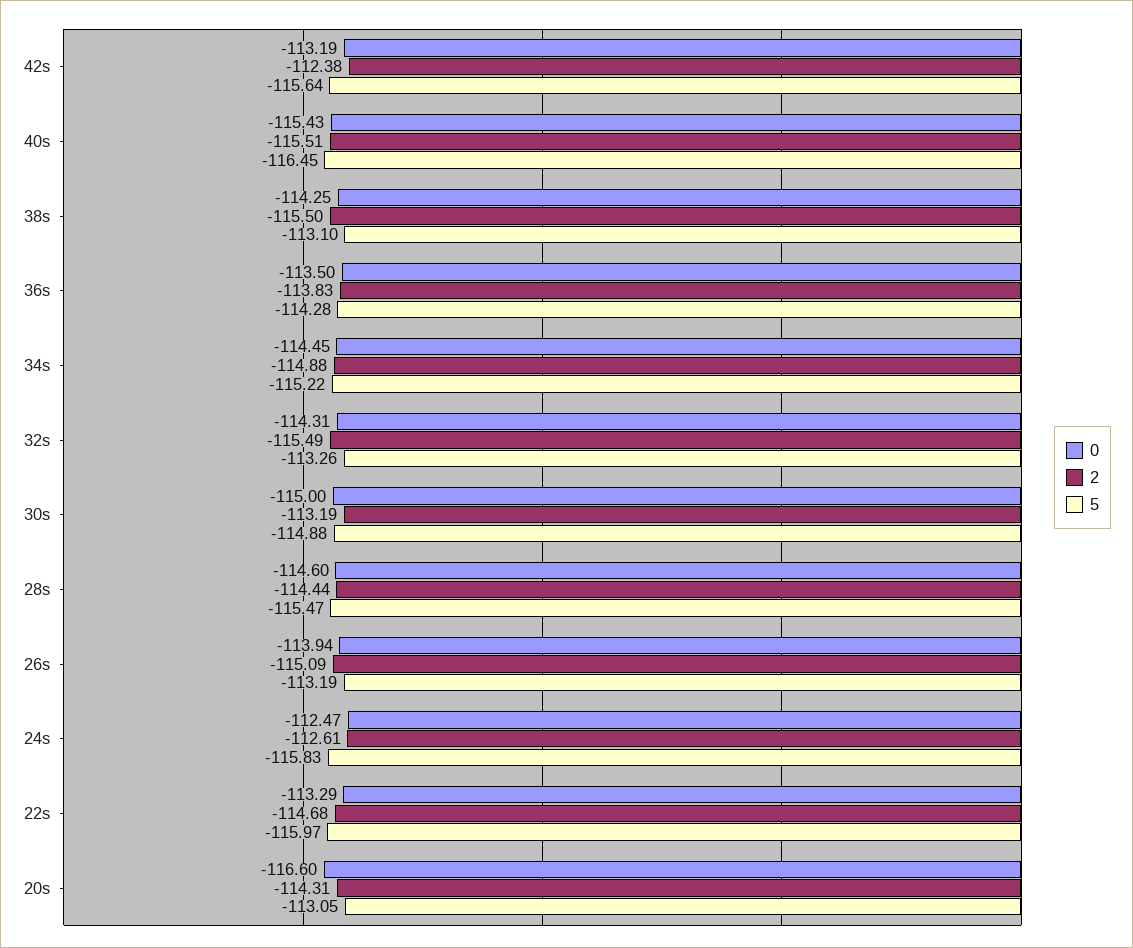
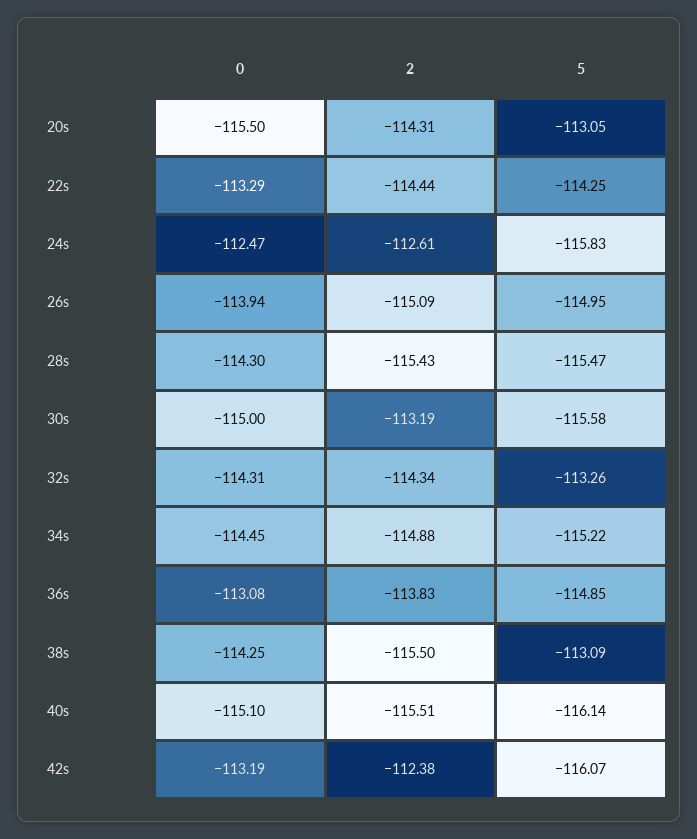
  {
    "0": {
      "42s": -113.19,
-     "40s": -115.43,
+     "40s": -115.1,
      "38s": -114.25,
-     "36s": -113.5,
+     "36s": -113.08,
      "34s": -114.45,
      "32s": -114.31,
      "30s": -115,
-     "28s": -114.6,
+     "28s": -114.3,
      "26s": -113.94,
      "24s": -112.47,
      "22s": -113.29,
-     "20s": -116.6
+     "20s": -115.5
    },
    "2": {
      "42s": -112.38,
      "40s": -115.51,
      "38s": -115.5,
      "36s": -113.83,
      "34s": -114.88,
-     "32s": -115.49,
+     "32s": -114.34,
      "30s": -113.19,
-     "28s": -114.44,
+     "28s": -115.43,
      "26s": -115.09,
      "24s": -112.61,
-     "22s": -114.68,
+     "22s": -114.44,
      "20s": -114.31
    },
    "5": {
-     "42s": -115.64,
+     "42s": -116.07,
-     "40s": -116.45,
+     "40s": -116.14,
-     "38s": -113.1,
+     "38s": -113.09,
-     "36s": -114.28,
+     "36s": -114.85,
      "34s": -115.22,
      "32s": -113.26,
-     "30s": -114.88,
+     "30s": -115.58,
      "28s": -115.47,
-     "26s": -113.19,
+     "26s": -114.95,
      "24s": -115.83,
-     "22s": -115.97,
+     "22s": -114.25,
      "20s": -113.05
    }
  }

